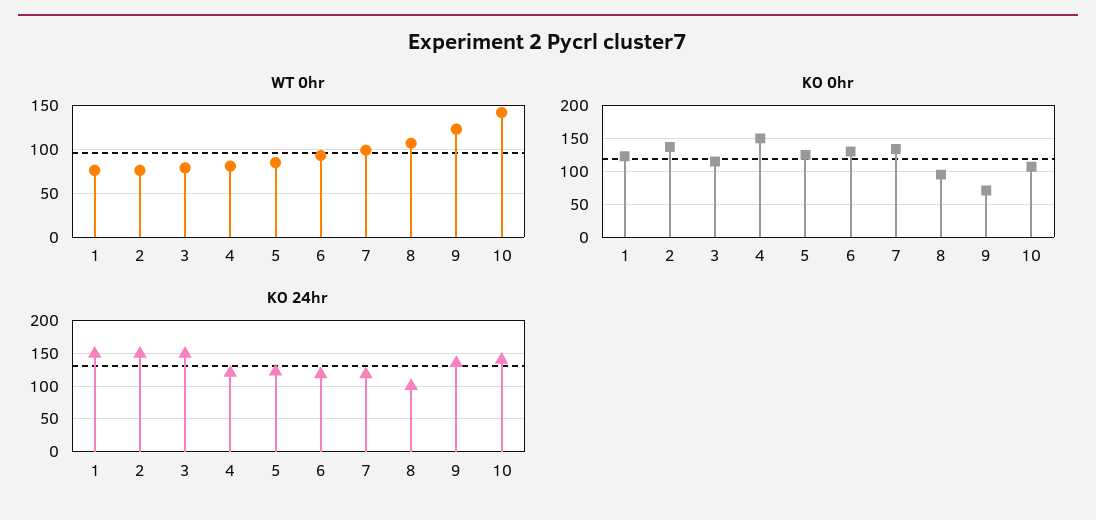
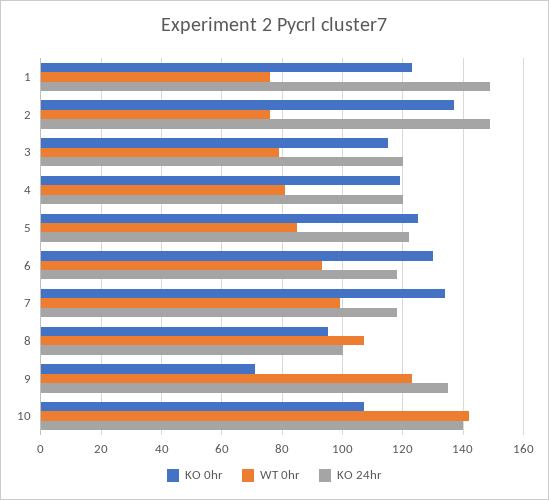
  {
    "WT 0hr": {
      "1": 75,
      "2": 75,
      "3": 80,
      "4": 80,
      "5": 85,
      "6": 95,
      "7": 100,
      "8": 105,
      "9": 125,
      "10": 140
    },
    "KO 0hr": {
      "1": 125,
      "2": 135,
      "3": 115,
-     "4": 150,
+     "4": 120,
      "5": 125,
      "6": 130,
      "7": 135,
      "8": 95,
      "9": 70,
      "10": 105
    },
    "KO 24hr": {
      "1": 150,
      "2": 150,
-     "3": 150,
+     "3": 120,
      "4": 120,
      "5": 120,
      "6": 120,
      "7": 120,
      "8": 100,
      "9": 135,
      "10": 140
    }
  }

